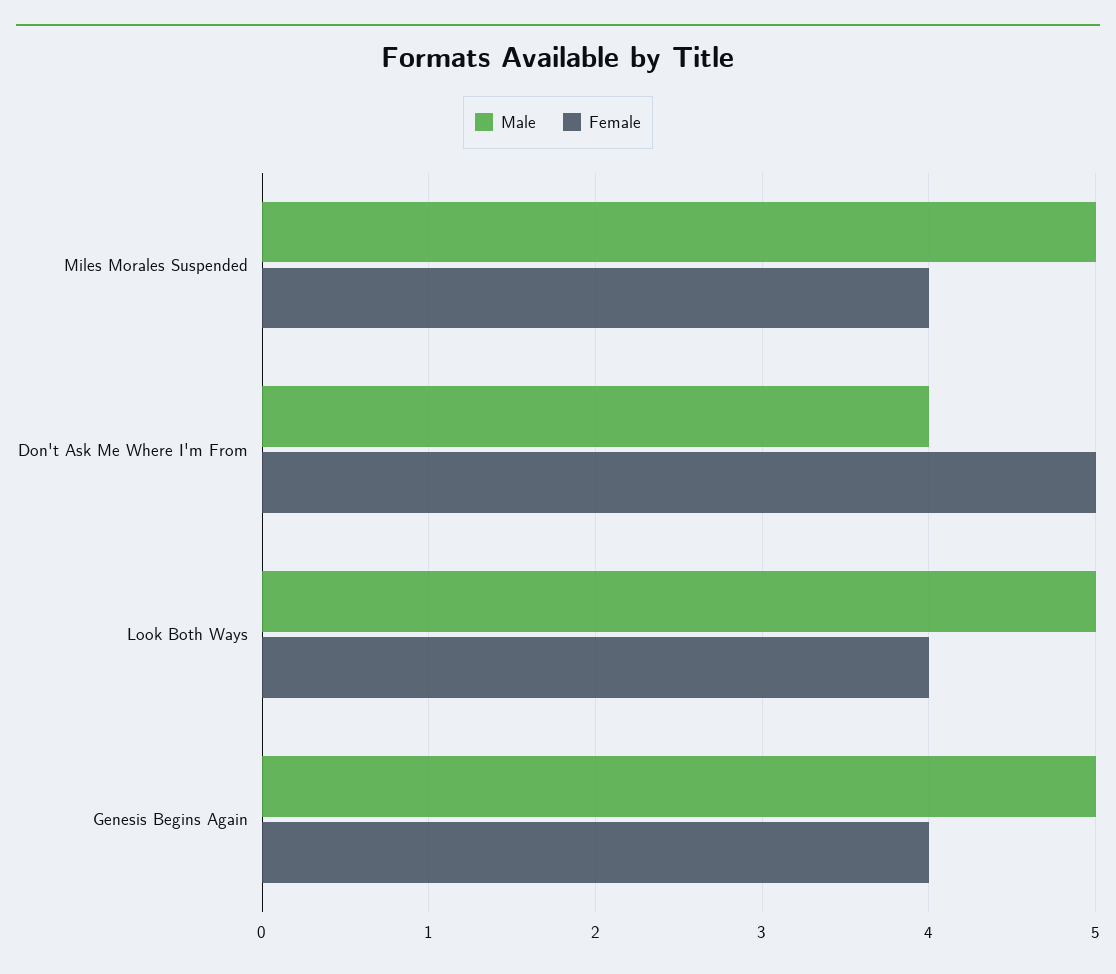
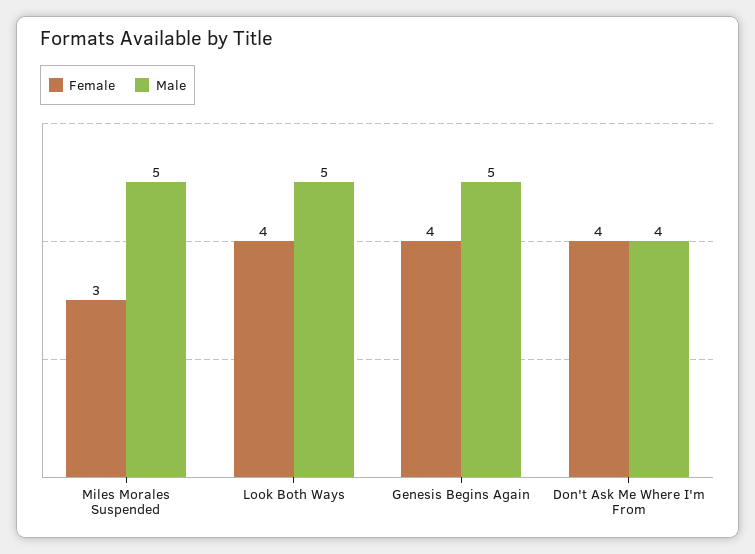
  {
    "Male": {
      "Miles Morales Suspended": 5,
      "Don't Ask Me Where I'm From": 4,
      "Look Both Ways": 5,
      "Genesis Begins Again": 5
    },
    "Female": {
-     "Miles Morales Suspended": 4,
+     "Miles Morales Suspended": 3,
-     "Don't Ask Me Where I'm From": 5,
+     "Don't Ask Me Where I'm From": 4,
      "Look Both Ways": 4,
      "Genesis Begins Again": 4
    }
  }

